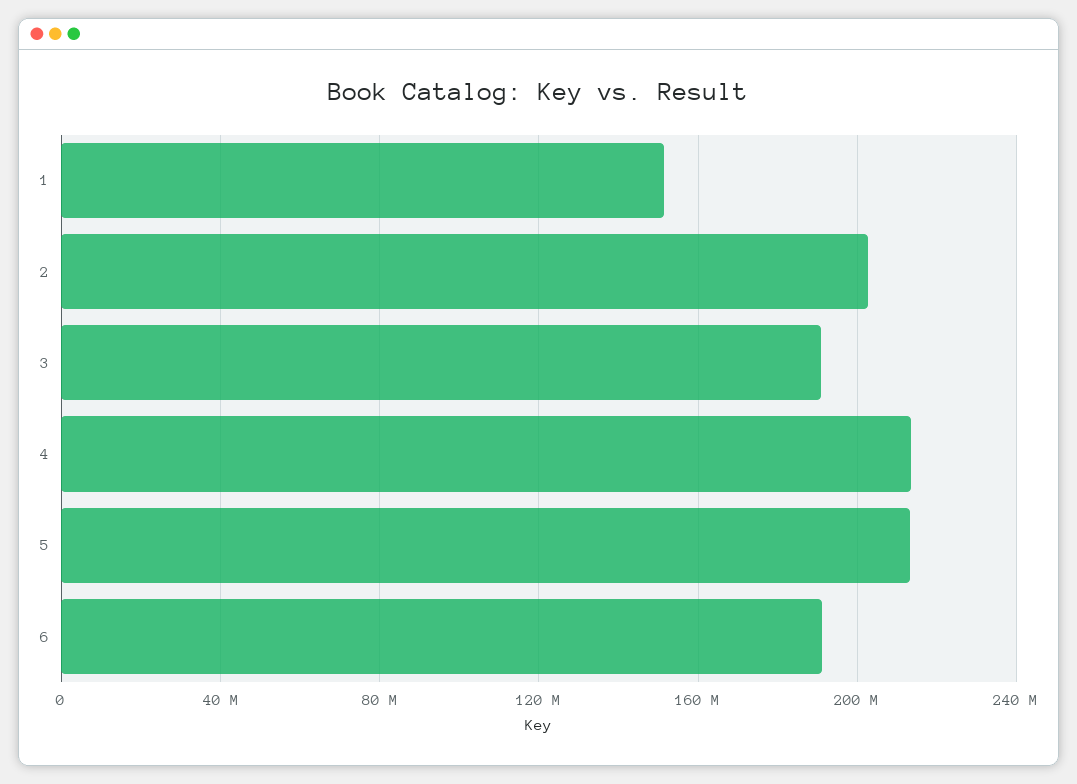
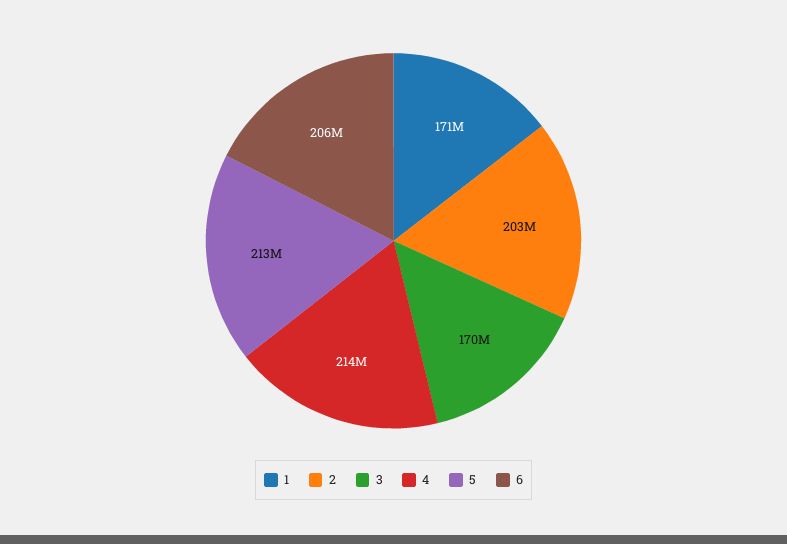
  {
-   "1": 150000000,
+   "1": 171000000,
    "2": 203000000,
-   "3": 190000000,
+   "3": 170000000,
    "4": 214000000,
    "5": 213000000,
-   "6": 190000000
+   "6": 206000000
  }

